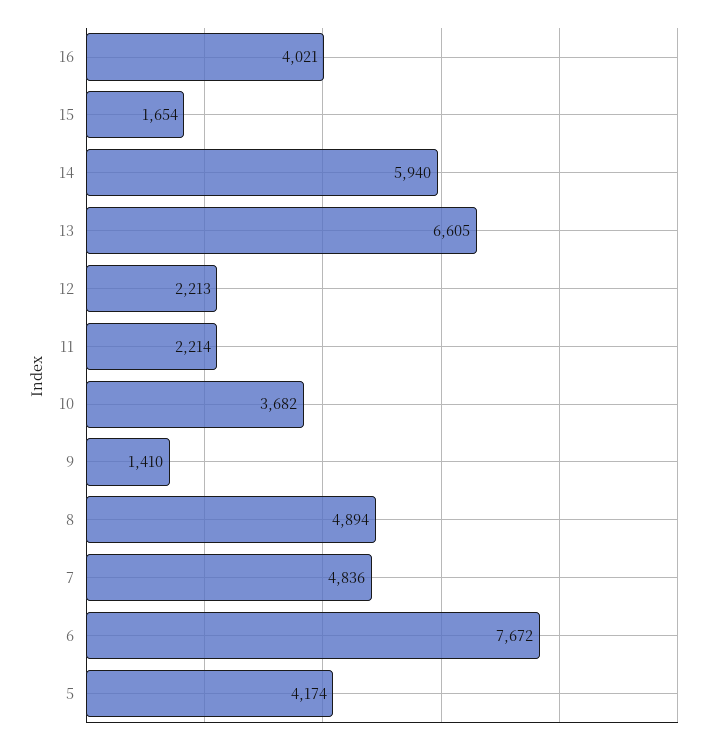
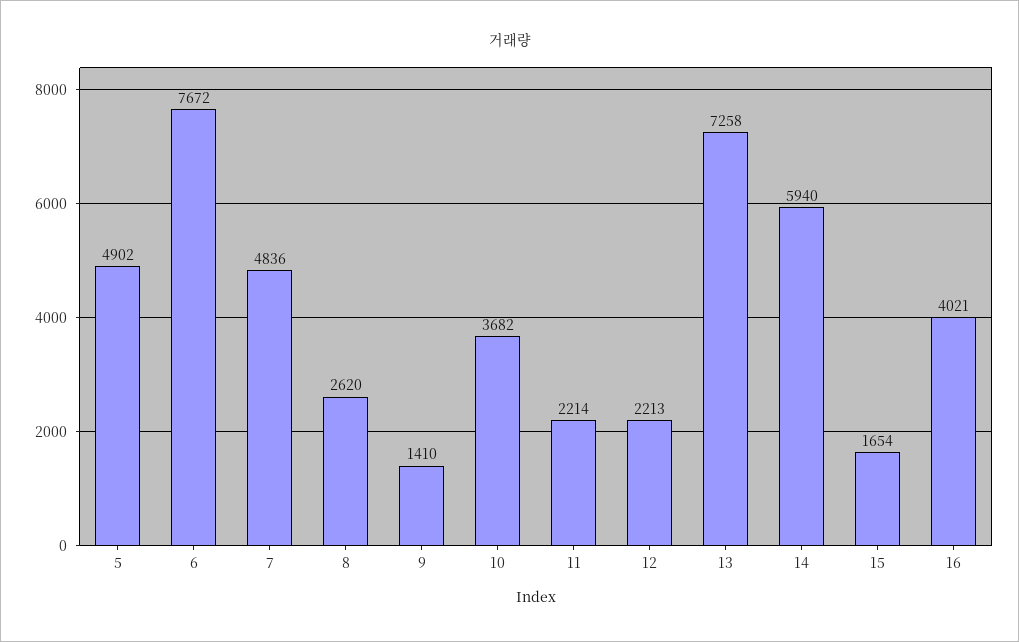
  {
    "16": 4021,
    "15": 1654,
    "14": 5940,
-   "13": 6605,
+   "13": 7258,
    "12": 2213,
    "11": 2214,
    "10": 3682,
    "9": 1410,
-   "8": 4894,
+   "8": 2620,
    "7": 4836,
    "6": 7672,
-   "5": 4174
+   "5": 4902
  }

